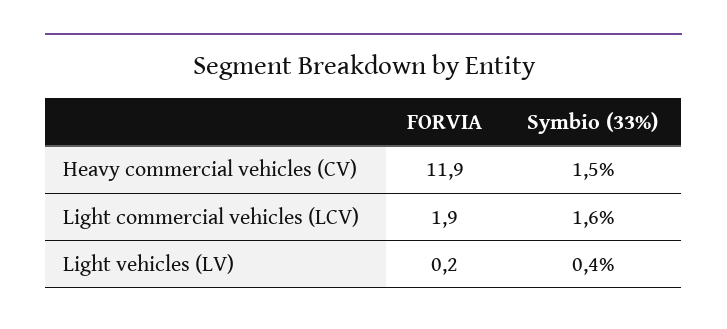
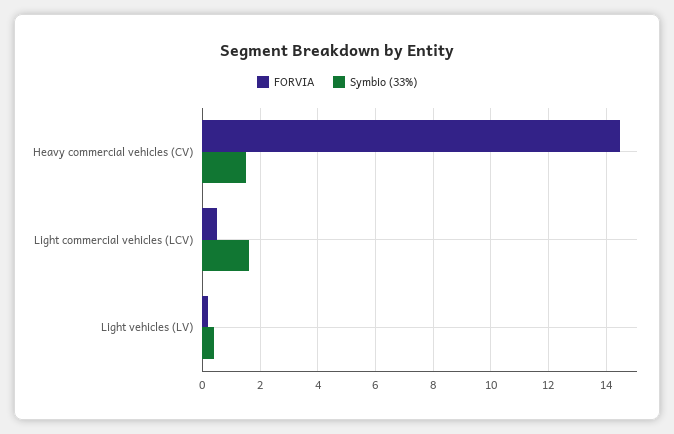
  {
    "FORVIA": {
-     "Heavy commercial vehicles (CV)": 11.9,
+     "Heavy commercial vehicles (CV)": 14.5,
-     "Light commercial vehicles (LCV)": 1.9,
+     "Light commercial vehicles (LCV)": 0.5,
      "Light vehicles (LV)": 0.2
    },
    "Symbio (33%)": {
      "Heavy commercial vehicles (CV)": 1.5,
      "Light commercial vehicles (LCV)": 1.6,
      "Light vehicles (LV)": 0.4
    }
  }

